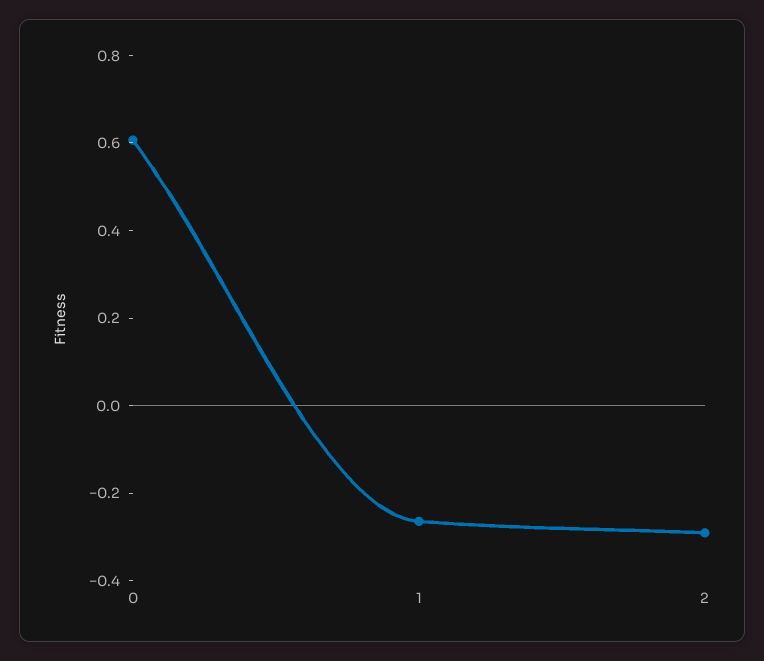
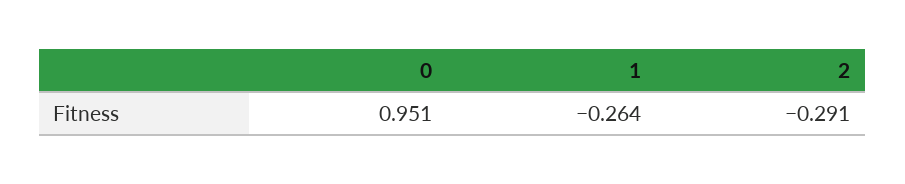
  {
-   "0": 0.6,
+   "0": 0.951,
    "1": -0.264,
    "2": -0.291
  }

